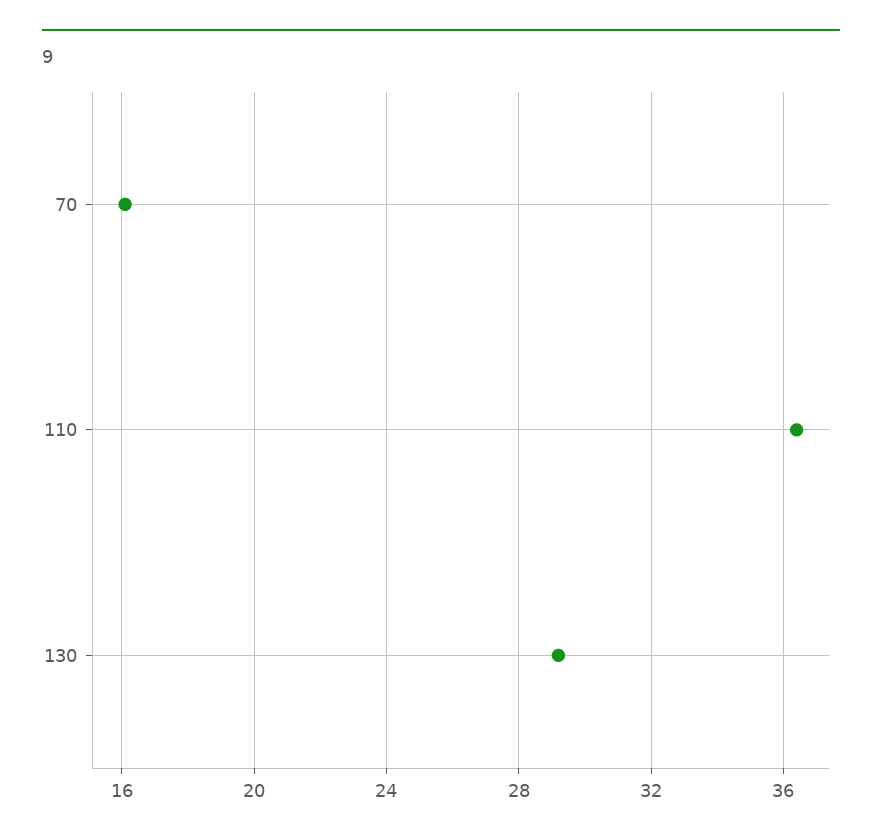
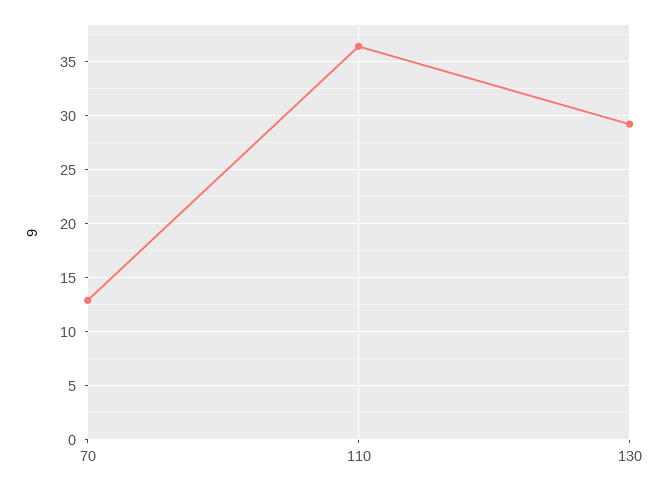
  {
-   "70": 16,
+   "70": 13,
    "110": 36.5,
    "130": 29
  }

